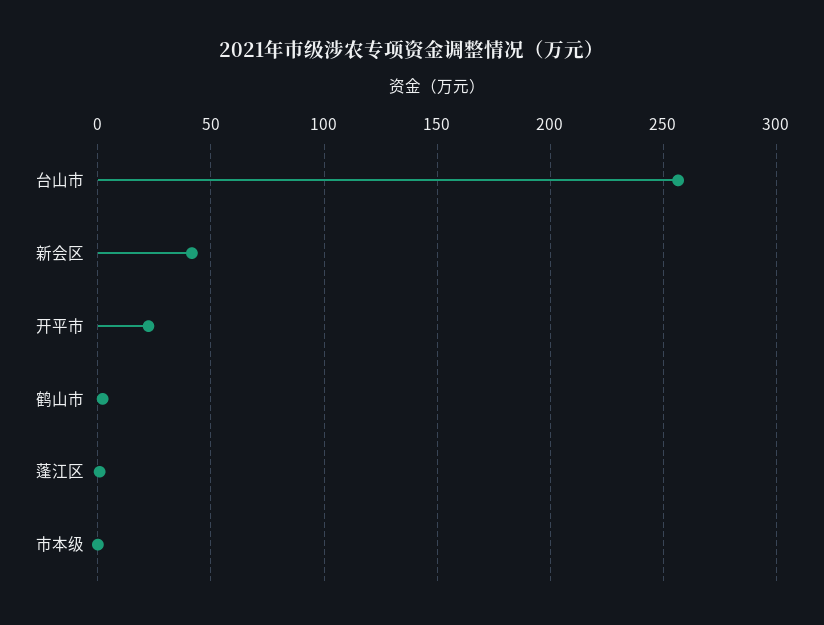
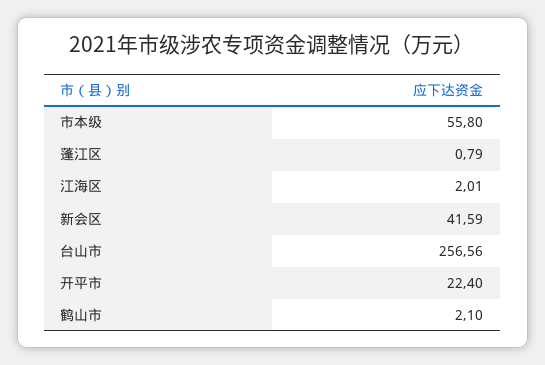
  {
    "台山市": 256.56,
    "新会区": 41.59,
    "开平市": 22.4,
    "鹤山市": 2.1,
    "蓬江区": 0.79,
-   "市本级": 0
+   "市本级": 55.8,
+   "江海区": 2.01
  }

